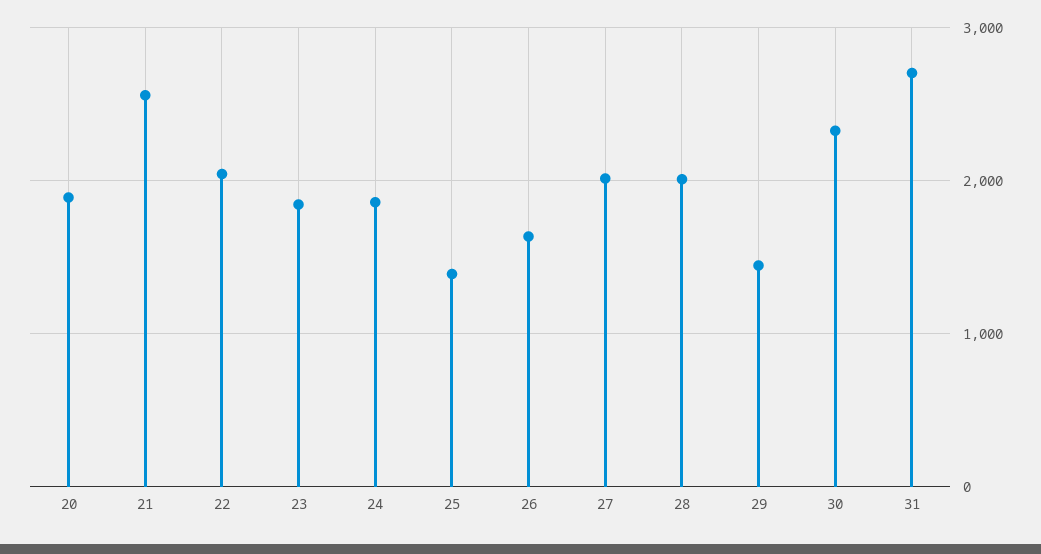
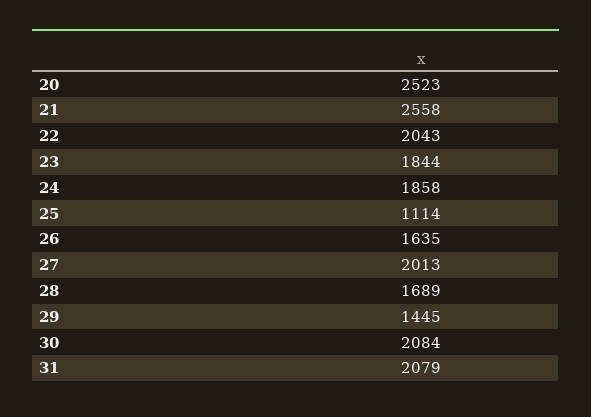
  {
-   "20": 1900,
+   "20": 2523,
    "21": 2558,
    "22": 2043,
    "23": 1844,
    "24": 1858,
-   "25": 1400,
+   "25": 1114,
    "26": 1635,
    "27": 2013,
-   "28": 2000,
+   "28": 1689,
    "29": 1445,
-   "30": 2300,
+   "30": 2084,
-   "31": 2700
+   "31": 2079
  }

